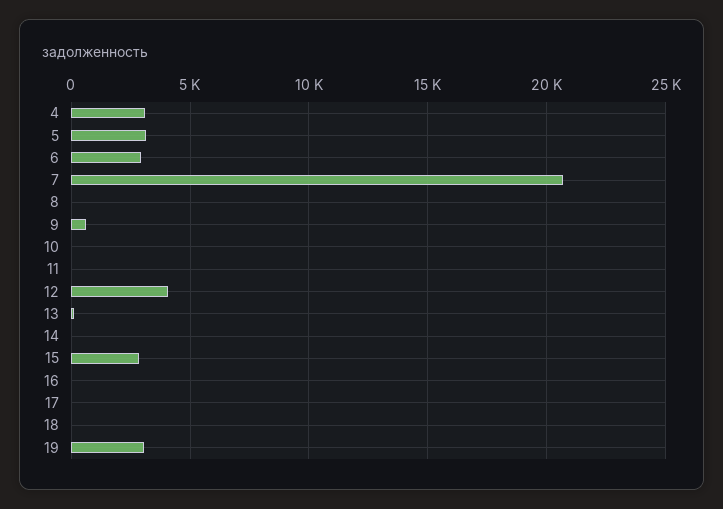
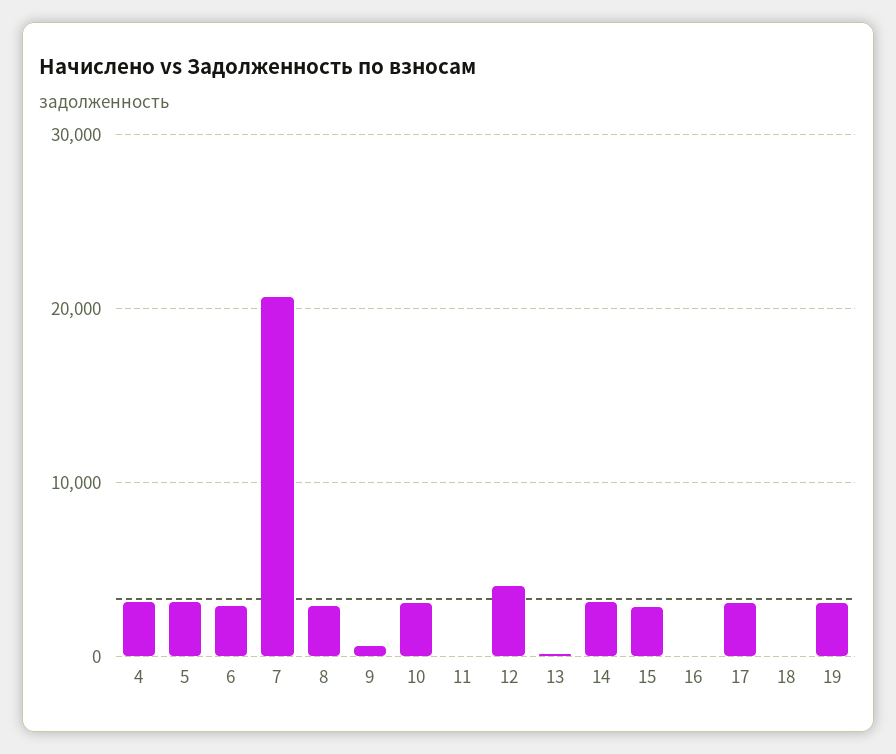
  {
    "4": 3000,
    "5": 3000,
    "6": 3000,
    "7": 20500,
-   "8": 0,
+   "8": 3000,
    "9": 500,
-   "10": 0,
+   "10": 3000,
    "11": 0,
    "12": 4000,
    "13": 0,
-   "14": 0,
+   "14": 3000,
    "15": 3000,
    "16": 0,
-   "17": 0,
+   "17": 3000,
    "18": 0,
    "19": 3000
  }

